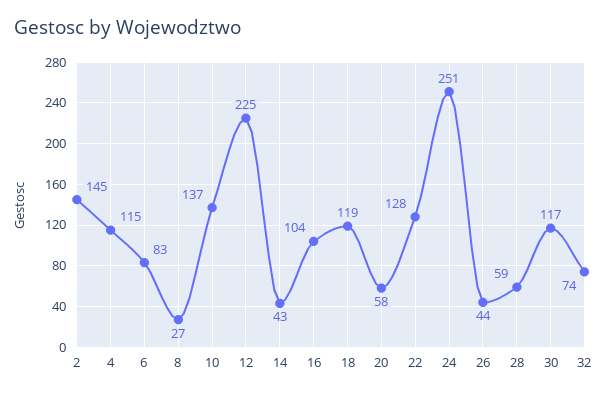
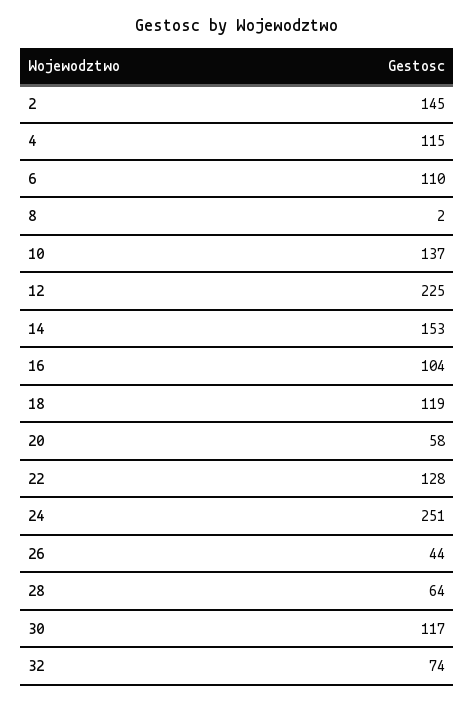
  {
    "2": 145,
    "4": 115,
-   "6": 83,
+   "6": 110,
-   "8": 27,
+   "8": 2,
    "10": 137,
    "12": 225,
-   "14": 43,
+   "14": 153,
    "16": 104,
    "18": 119,
    "20": 58,
    "22": 128,
    "24": 251,
    "26": 44,
-   "28": 59,
+   "28": 64,
    "30": 117,
    "32": 74
  }

